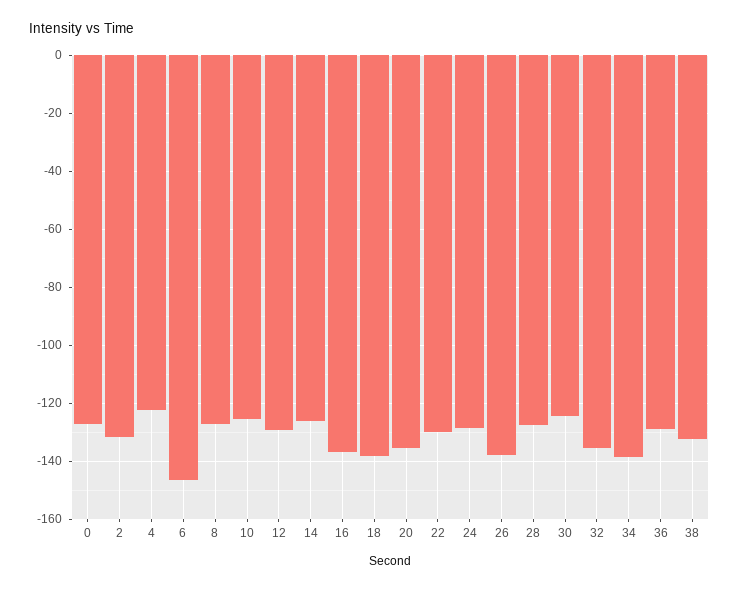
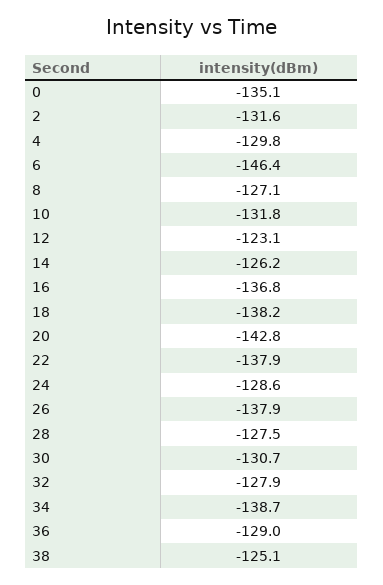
  {
-   "0": -127.5,
+   "0": -135.1,
    "2": -131.6,
-   "4": -122.5,
+   "4": -129.8,
    "6": -146.4,
    "8": -127.1,
-   "10": -125,
+   "10": -131.8,
-   "12": -130,
+   "12": -123.1,
    "14": -126.2,
    "16": -136.8,
    "18": -138.2,
-   "20": -135,
+   "20": -142.8,
-   "22": -130,
+   "22": -137.9,
    "24": -128.6,
    "26": -137.9,
    "28": -127.5,
-   "30": -125,
+   "30": -130.7,
-   "32": -135,
+   "32": -127.9,
    "34": -138.7,
    "36": -129,
-   "38": -132.5
+   "38": -125.1
  }

